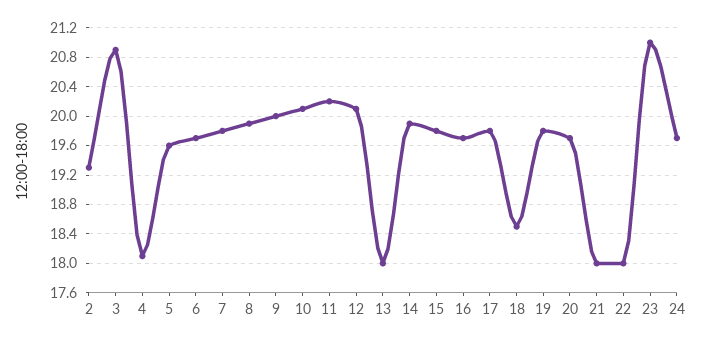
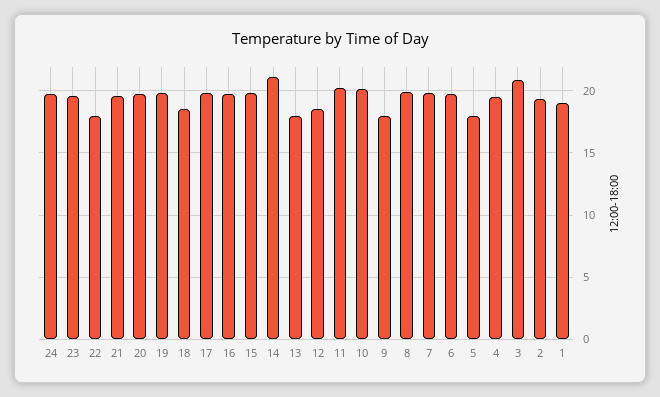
  {
    "2": 19.3,
    "3": 20.9,
-   "4": 18.1,
+   "4": 19.5,
-   "5": 19.6,
+   "5": 18,
    "6": 19.7,
    "7": 19.8,
    "8": 19.9,
-   "9": 20,
+   "9": 18,
    "10": 20.1,
    "11": 20.2,
-   "12": 20.1,
+   "12": 18.5,
    "13": 18,
-   "14": 19.9,
+   "14": 21,
    "15": 19.8,
    "16": 19.7,
    "17": 19.8,
    "18": 18.5,
    "19": 19.8,
    "20": 19.7,
-   "21": 18,
+   "21": 19.5,
    "22": 18,
-   "23": 21,
+   "23": 19.5,
-   "24": 19.7
+   "24": 19.7,
+   "1": 19
  }

